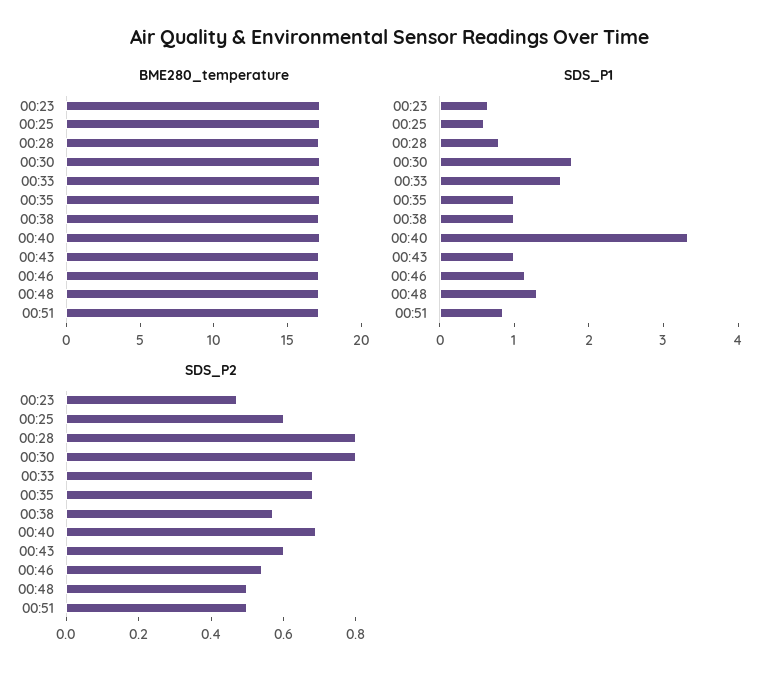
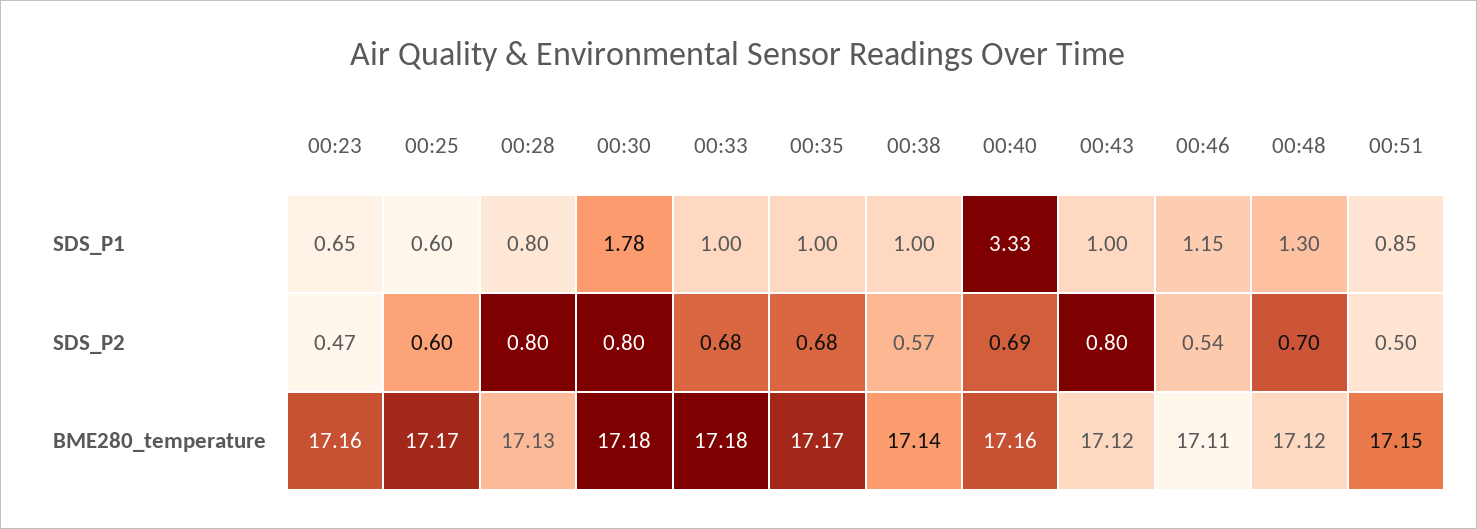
  {
    "BME280_temperature": {
      "00:23": 17.16,
      "00:25": 17.17,
      "00:28": 17.13,
      "00:30": 17.18,
      "00:33": 17.18,
      "00:35": 17.17,
      "00:38": 17.14,
      "00:40": 17.16,
      "00:43": 17.12,
      "00:46": 17.11,
      "00:48": 17.12,
      "00:51": 17.15
    },
    "SDS_P1": {
      "00:23": 0.65,
      "00:25": 0.6,
      "00:28": 0.8,
      "00:30": 1.78,
-     "00:33": 1.6,
+     "00:33": 1,
      "00:35": 1,
      "00:38": 1,
      "00:40": 3.33,
      "00:43": 1,
      "00:46": 1.15,
      "00:48": 1.3,
      "00:51": 0.85
    },
    "SDS_P2": {
      "00:23": 0.47,
      "00:25": 0.6,
      "00:28": 0.8,
      "00:30": 0.8,
      "00:33": 0.68,
      "00:35": 0.68,
      "00:38": 0.57,
      "00:40": 0.69,
-     "00:43": 0.6,
+     "00:43": 0.8,
      "00:46": 0.54,
-     "00:48": 0.5,
+     "00:48": 0.7,
      "00:51": 0.5
    }
  }

